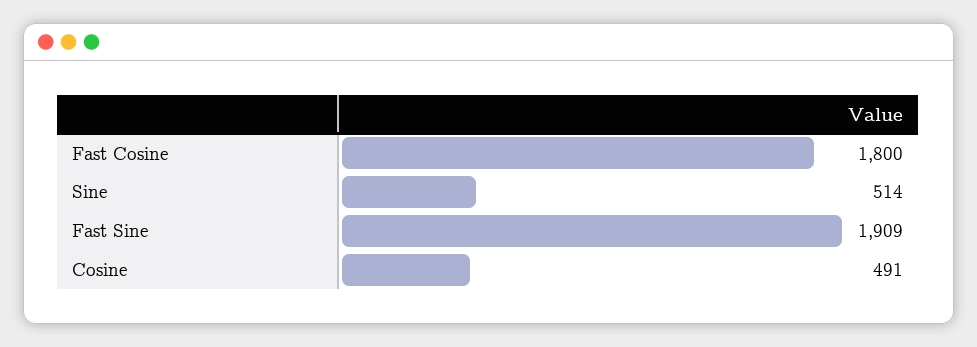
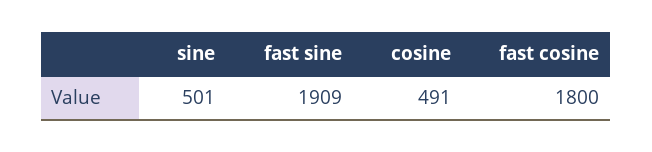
  {
    "Fast Cosine": 1800,
-   "Sine": 514,
+   "Sine": 501,
    "Fast Sine": 1909,
    "Cosine": 491
  }

